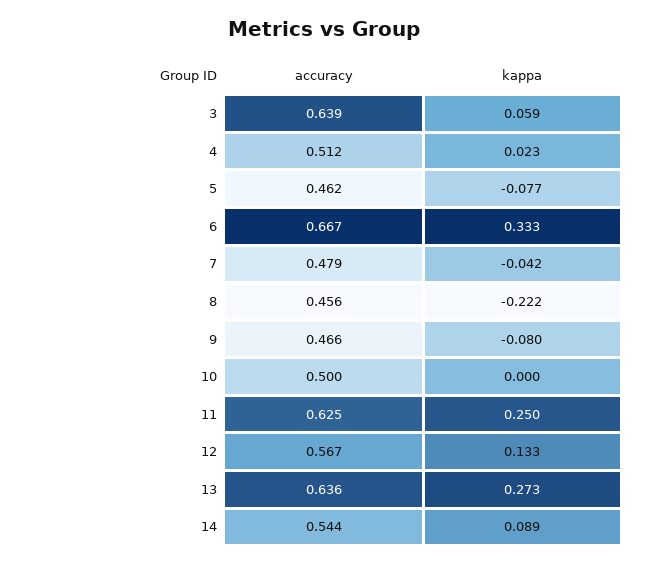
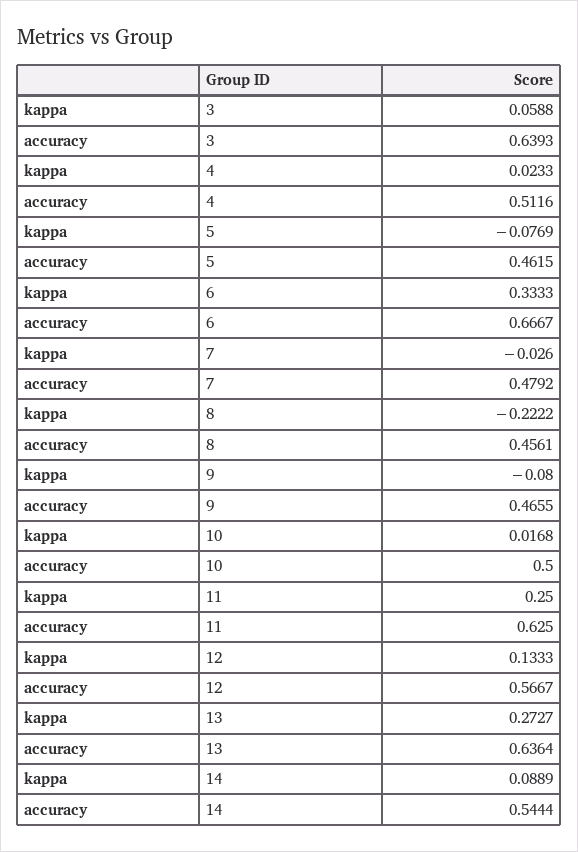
  {
    "accuracy": {
      "3": 0.6393,
      "4": 0.5116,
      "5": 0.4615,
      "6": 0.6667,
      "7": 0.4792,
      "8": 0.4561,
      "9": 0.4655,
      "10": 0.5,
      "11": 0.625,
      "12": 0.5667,
      "13": 0.6364,
      "14": 0.5444
    },
    "kappa": {
      "3": 0.0588,
      "4": 0.0233,
      "5": -0.0769,
      "6": 0.3333,
-     "7": -0.042,
+     "7": -0.026,
      "8": -0.2222,
      "9": -0.08,
-     "10": 0,
+     "10": 0.0168,
      "11": 0.25,
      "12": 0.1333,
      "13": 0.2727,
      "14": 0.0889
    }
  }

